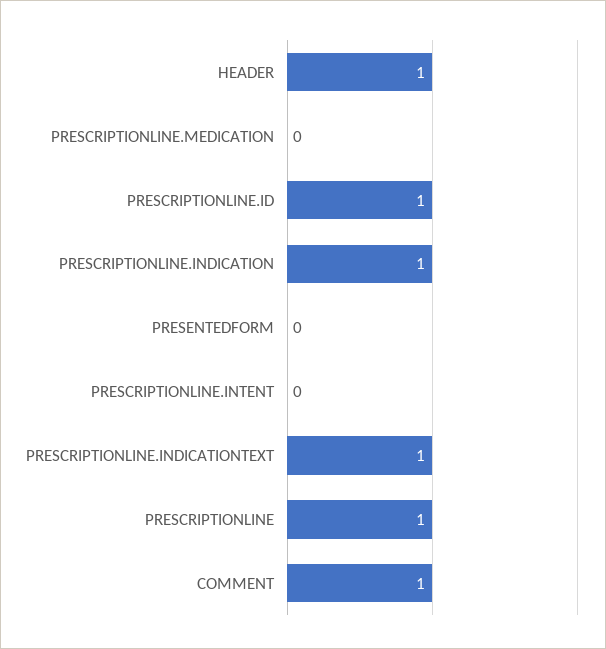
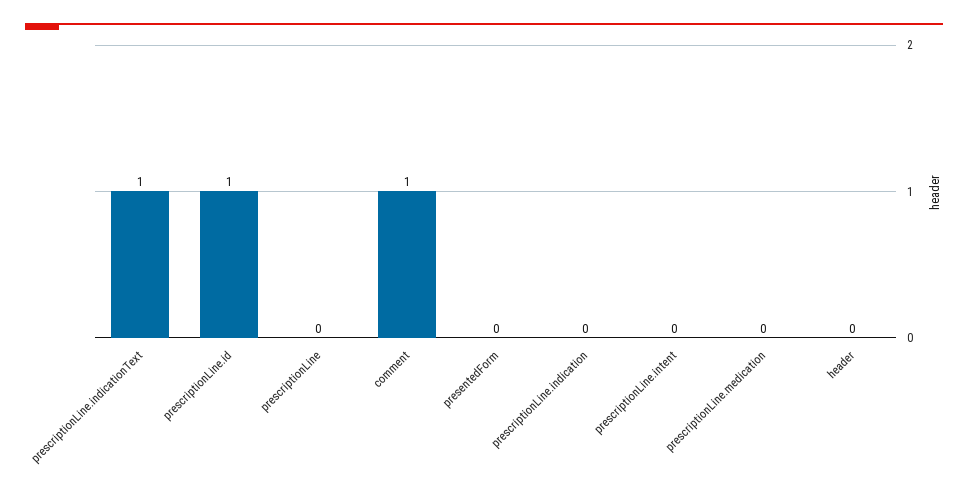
  {
-   "HEADER": 1,
+   "HEADER": 0,
    "PRESCRIPTIONLINE.MEDICATION": 0,
    "PRESCRIPTIONLINE.ID": 1,
-   "PRESCRIPTIONLINE.INDICATION": 1,
+   "PRESCRIPTIONLINE.INDICATION": 0,
    "PRESENTEDFORM": 0,
    "PRESCRIPTIONLINE.INTENT": 0,
    "PRESCRIPTIONLINE.INDICATIONTEXT": 1,
-   "PRESCRIPTIONLINE": 1,
+   "PRESCRIPTIONLINE": 0,
    "COMMENT": 1
  }

